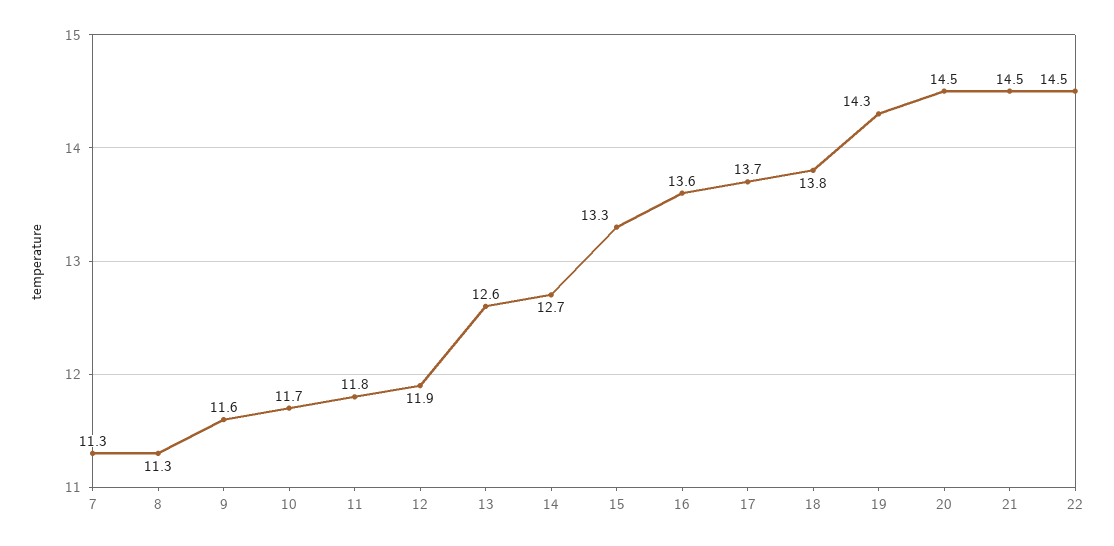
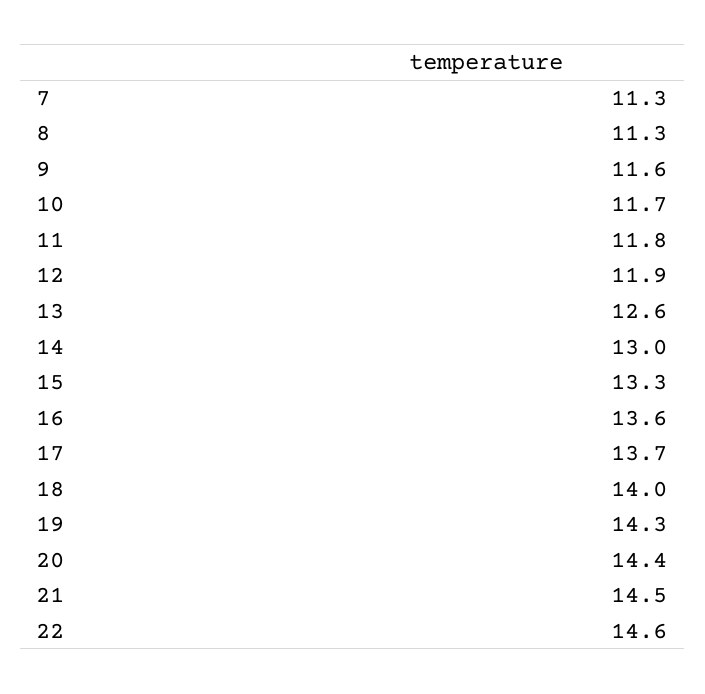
  {
    "7": 11.3,
    "8": 11.3,
    "9": 11.6,
    "10": 11.7,
    "11": 11.8,
    "12": 11.9,
    "13": 12.6,
-   "14": 12.7,
+   "14": 13,
    "15": 13.3,
    "16": 13.6,
    "17": 13.7,
-   "18": 13.8,
+   "18": 14,
    "19": 14.3,
-   "20": 14.5,
+   "20": 14.4,
    "21": 14.5,
-   "22": 14.5
+   "22": 14.6
  }

